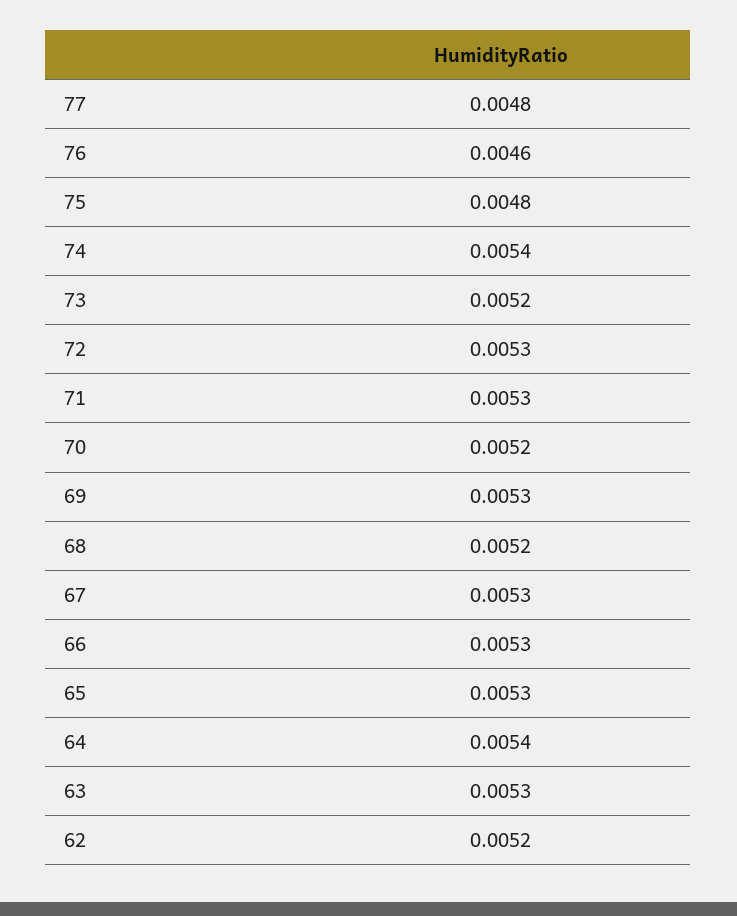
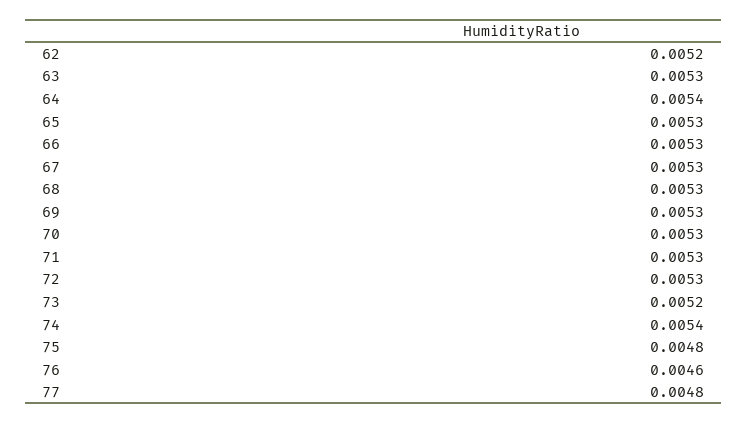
  {
    "77": 0.0048,
    "76": 0.0046,
    "75": 0.0048,
    "74": 0.0054,
    "73": 0.0052,
    "72": 0.0053,
    "71": 0.0053,
-   "70": 0.0052,
+   "70": 0.0053,
    "69": 0.0053,
-   "68": 0.0052,
+   "68": 0.0053,
    "67": 0.0053,
    "66": 0.0053,
    "65": 0.0053,
    "64": 0.0054,
    "63": 0.0053,
    "62": 0.0052
  }

